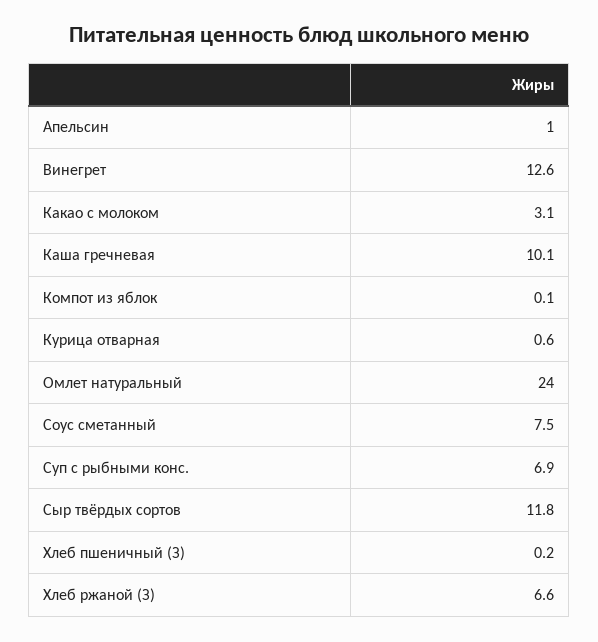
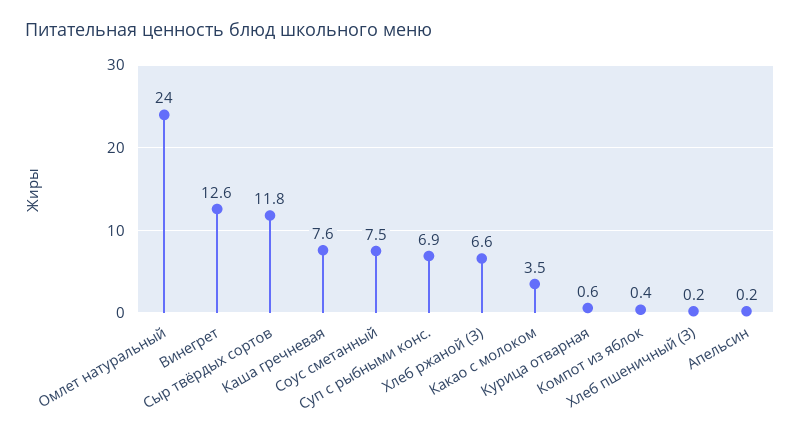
  {
-   "Апельсин": 1,
+   "Апельсин": 0.2,
    "Винегрет": 12.6,
-   "Какао с молоком": 3.1,
+   "Какао с молоком": 3.5,
-   "Каша гречневая": 10.1,
+   "Каша гречневая": 7.6,
-   "Компот из яблок": 0.1,
+   "Компот из яблок": 0.4,
    "Курица отварная": 0.6,
    "Омлет натуральный": 24,
    "Соус сметанный": 7.5,
    "Суп с рыбными конс.": 6.9,
    "Сыр твёрдых сортов": 11.8,
    "Хлеб пшеничный (З)": 0.2,
    "Хлеб ржаной (З)": 6.6
  }

